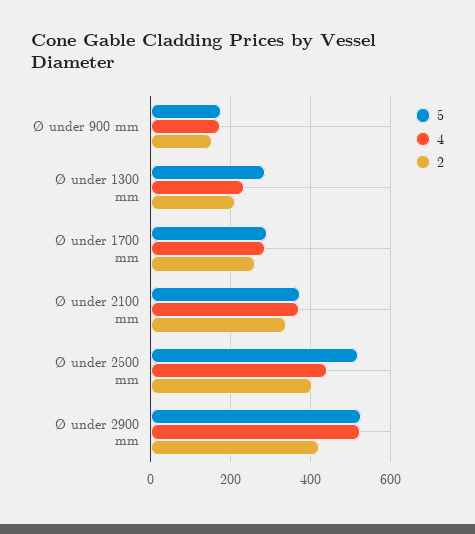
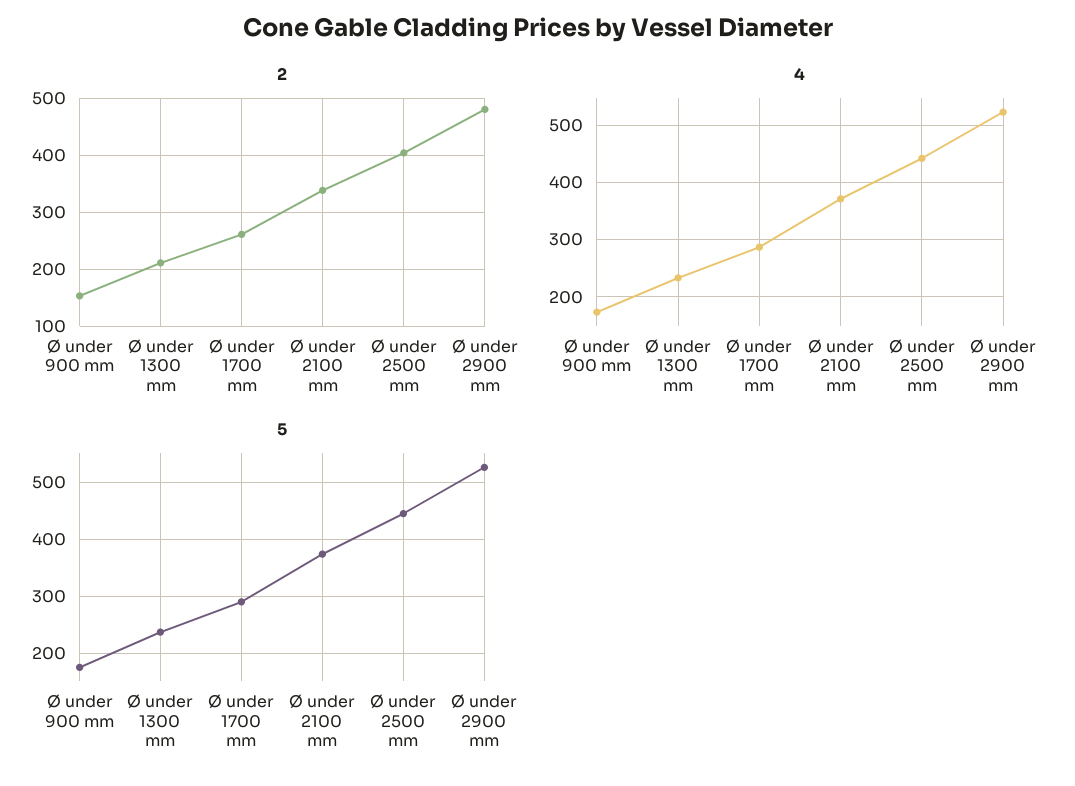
  {
    "5": {
      "Ø under 900 mm": 180,
-     "Ø under 1300 mm": 280,
+     "Ø under 1300 mm": 240,
      "Ø under 1700 mm": 300,
      "Ø under 2100 mm": 380,
-     "Ø under 2500 mm": 520,
+     "Ø under 2500 mm": 440,
      "Ø under 2900 mm": 520
    },
    "4": {
      "Ø under 900 mm": 180,
      "Ø under 1300 mm": 240,
      "Ø under 1700 mm": 280,
      "Ø under 2100 mm": 380,
      "Ø under 2500 mm": 440,
      "Ø under 2900 mm": 520
    },
    "2": {
      "Ø under 900 mm": 160,
      "Ø under 1300 mm": 220,
      "Ø under 1700 mm": 260,
      "Ø under 2100 mm": 340,
      "Ø under 2500 mm": 400,
-     "Ø under 2900 mm": 420
+     "Ø under 2900 mm": 480
    }
  }

